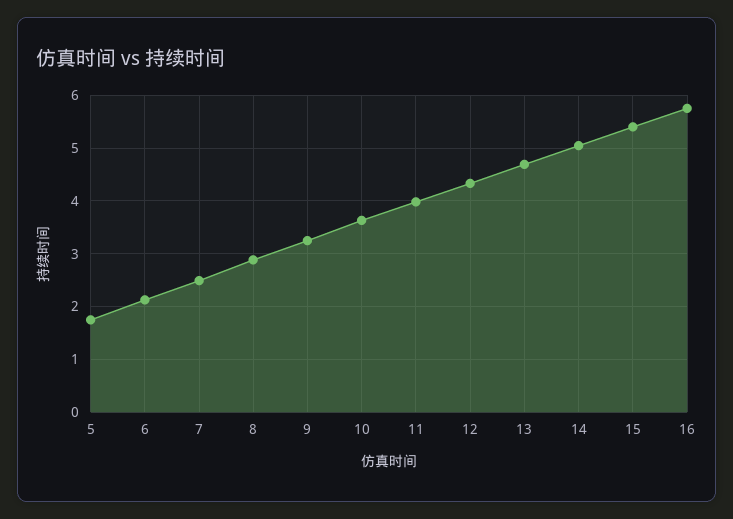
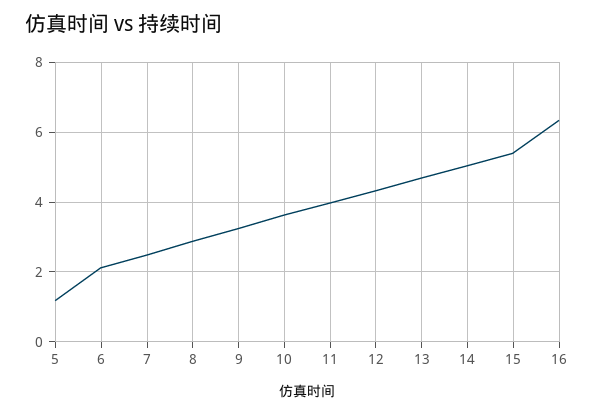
  {
-   "5": 1.8,
+   "5": 1.2,
    "6": 2.2,
    "7": 2.4,
    "8": 2.8,
    "9": 3.2,
    "10": 3.6,
    "11": 4,
    "12": 4.4,
    "13": 4.6,
    "14": 5,
    "15": 5.4,
-   "16": 5.8
+   "16": 6.4
  }

